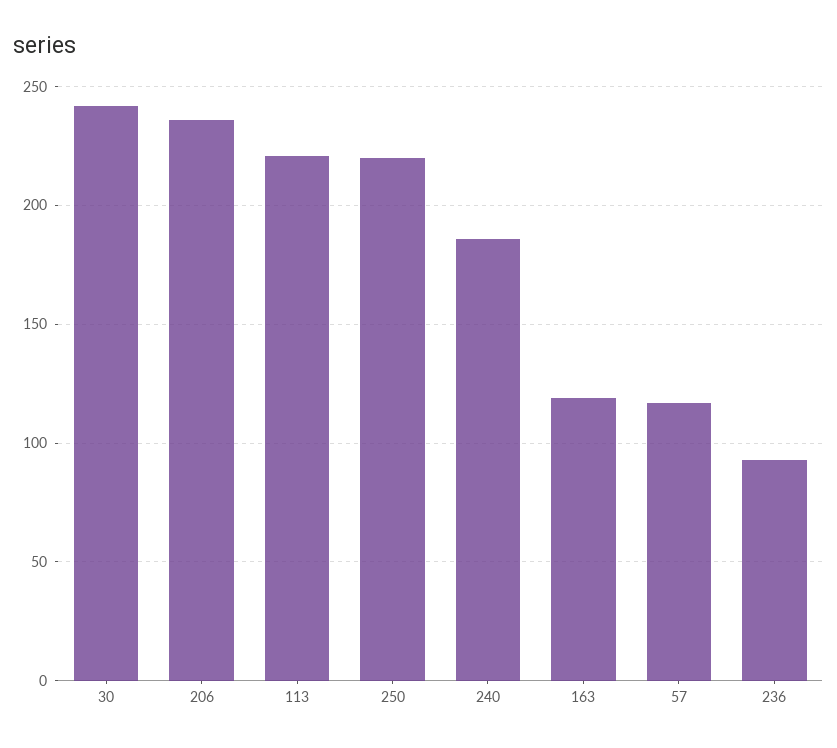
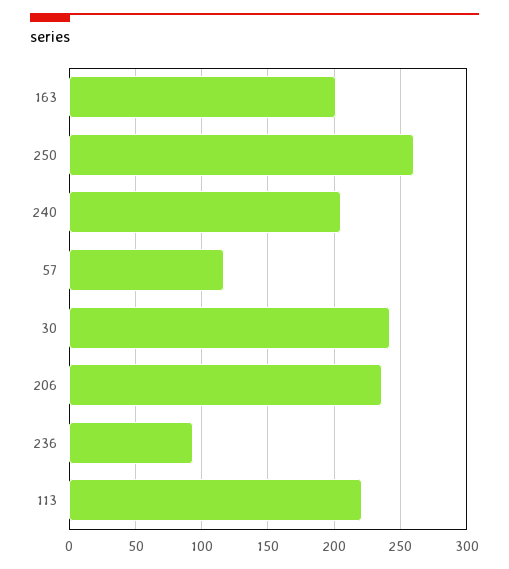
  {
    "30": 240,
    "206": 235,
    "113": 220,
-   "250": 220,
+   "250": 260,
-   "240": 185,
+   "240": 205,
-   "163": 120,
+   "163": 200,
    "57": 115,
    "236": 95
  }

